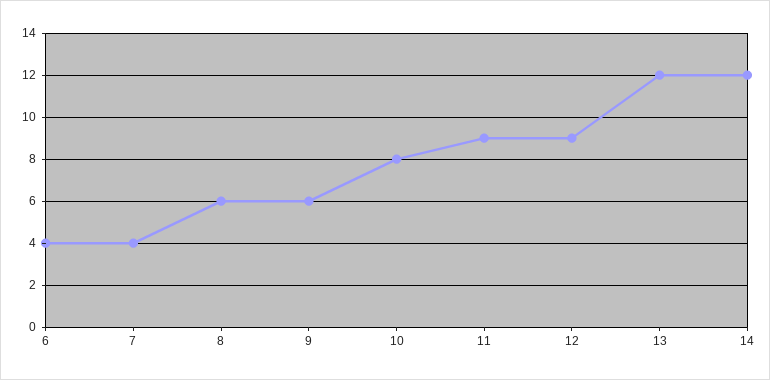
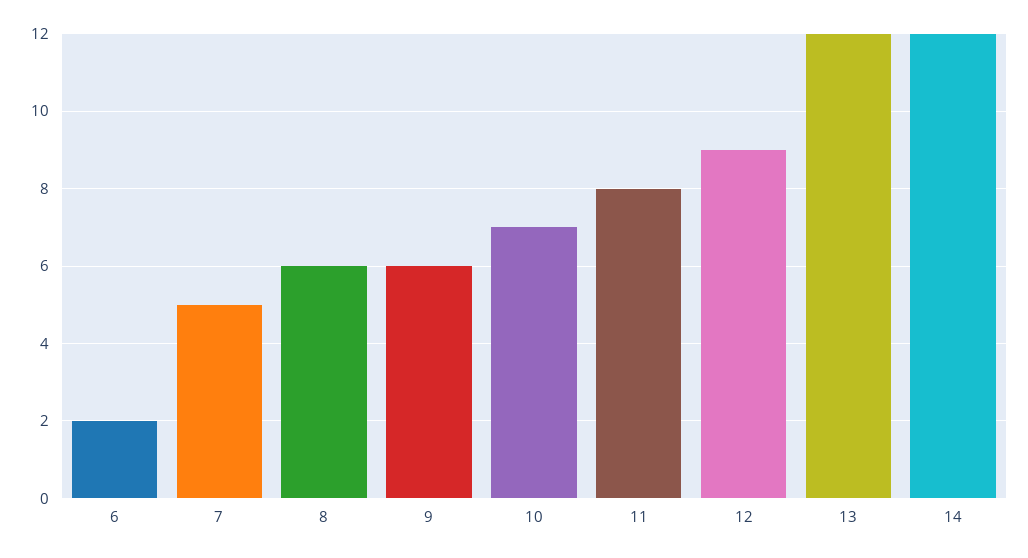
  {
-   "6": 4,
+   "6": 2,
-   "7": 4,
+   "7": 5,
    "8": 6,
    "9": 6,
-   "10": 8,
+   "10": 7,
-   "11": 9,
+   "11": 8,
    "12": 9,
    "13": 12,
    "14": 12
  }

